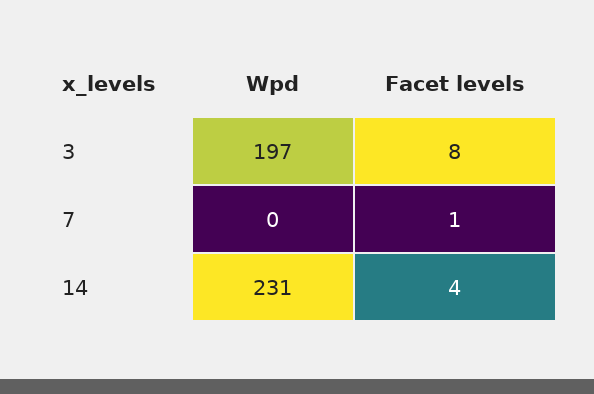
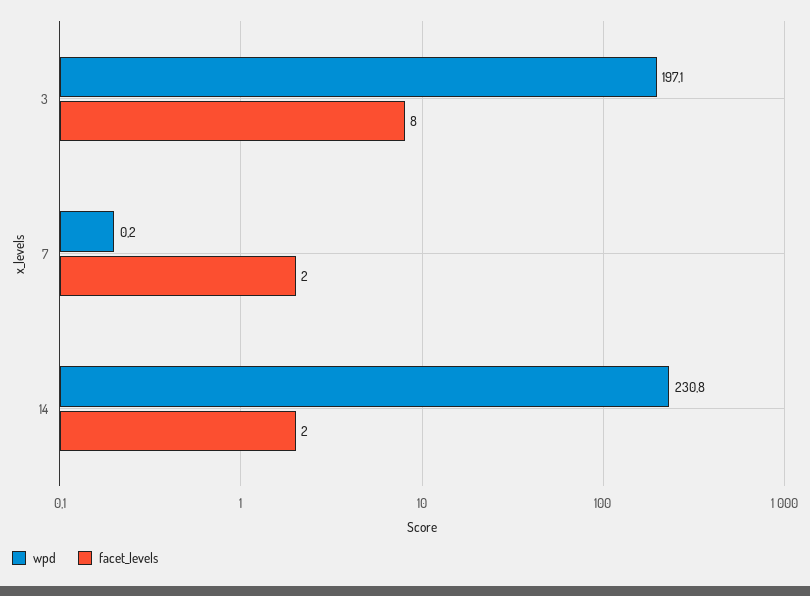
  {
    "Wpd": {
      "3": 197.1,
      "7": 0.2,
      "14": 230.8
    },
    "Facet levels": {
      "3": 8,
-     "7": 1,
+     "7": 2,
-     "14": 4
+     "14": 2
    }
  }

